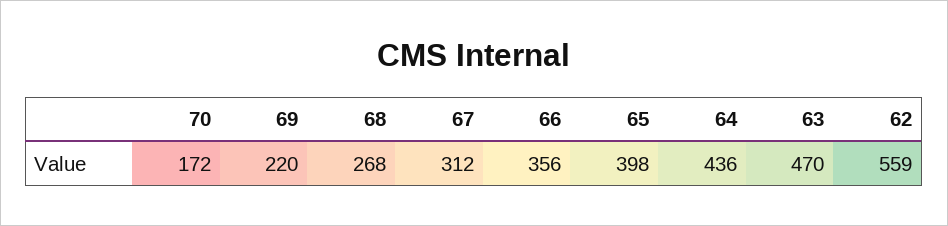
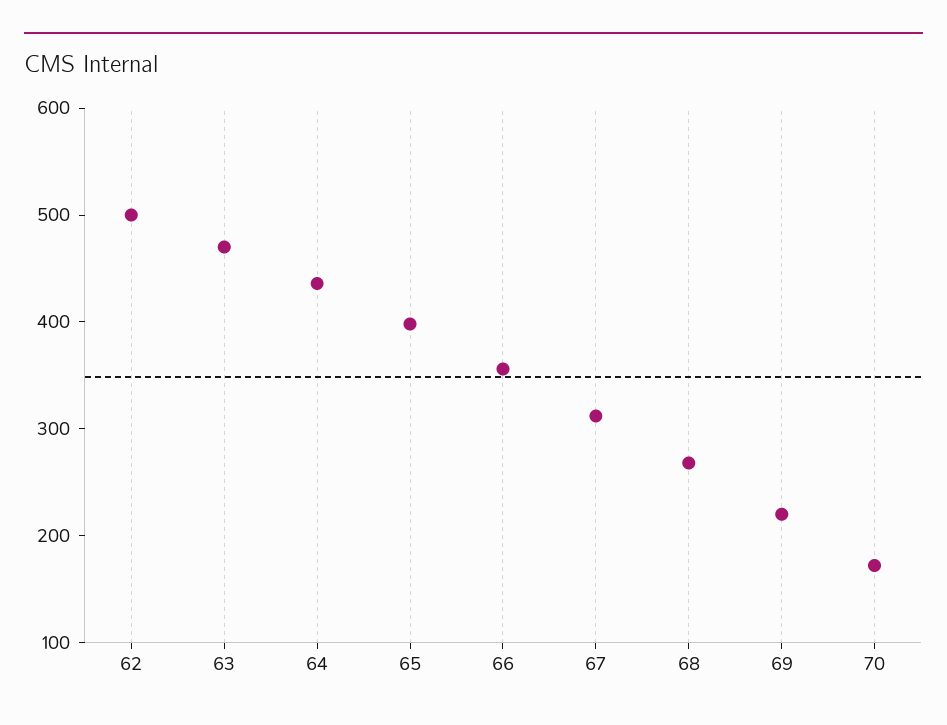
  {
    "70": 172,
    "69": 220,
    "68": 268,
    "67": 312,
    "66": 356,
    "65": 398,
    "64": 436,
    "63": 470,
-   "62": 559
+   "62": 500
  }

